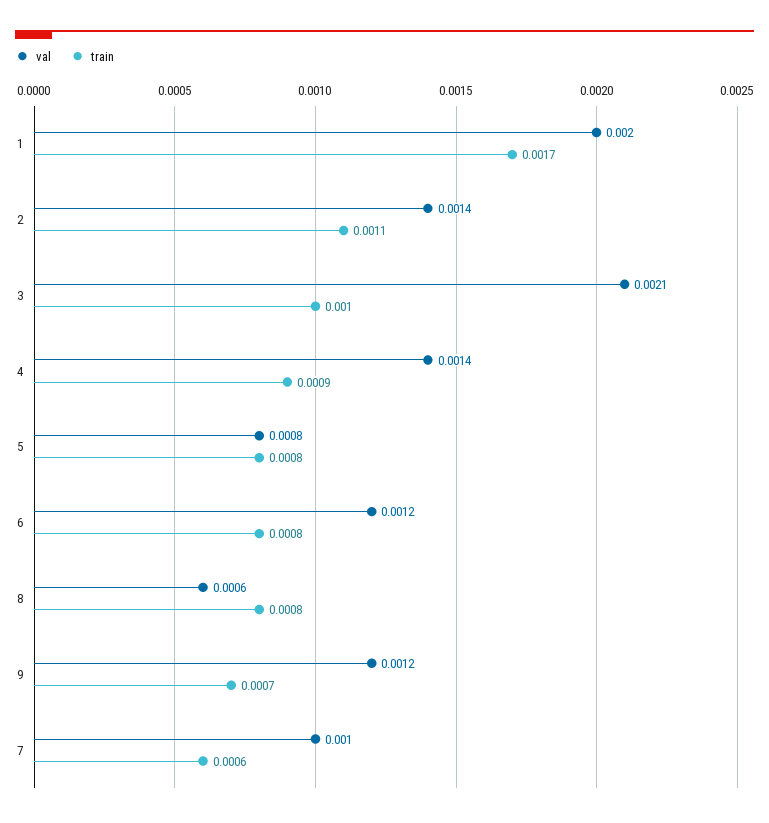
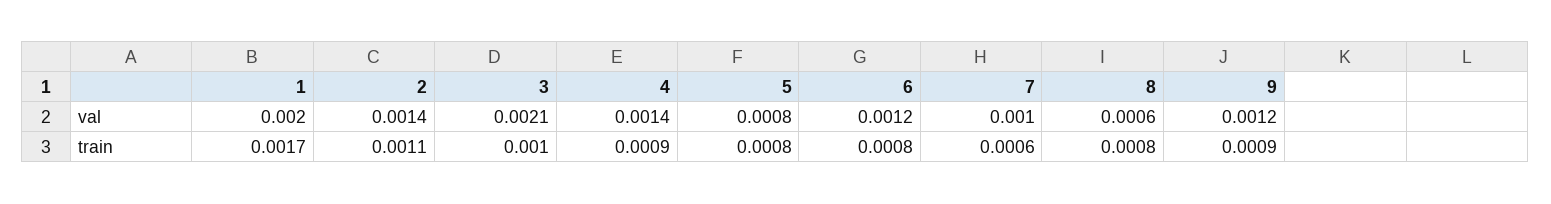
  {
    "val": {
      "1": 0.002,
      "2": 0.0014,
      "3": 0.0021,
      "4": 0.0014,
      "5": 0.0008,
      "6": 0.0012,
      "8": 0.0006,
      "9": 0.0012,
      "7": 0.001
    },
    "train": {
      "1": 0.0017,
      "2": 0.0011,
      "3": 0.001,
      "4": 0.0009,
      "5": 0.0008,
      "6": 0.0008,
      "8": 0.0008,
-     "9": 0.0007,
+     "9": 0.0009,
      "7": 0.0006
    }
  }

